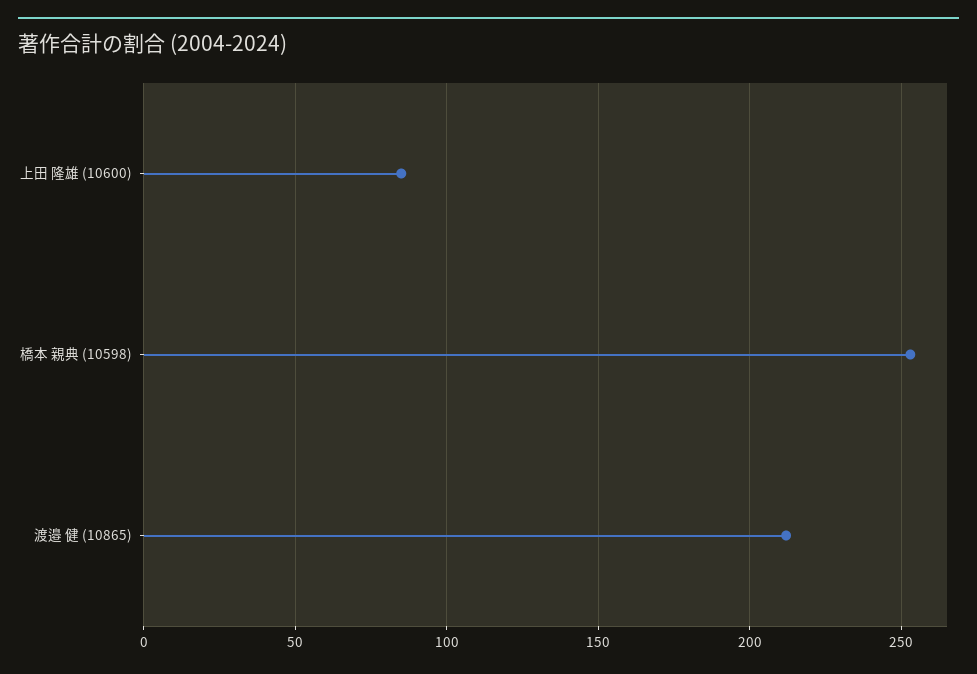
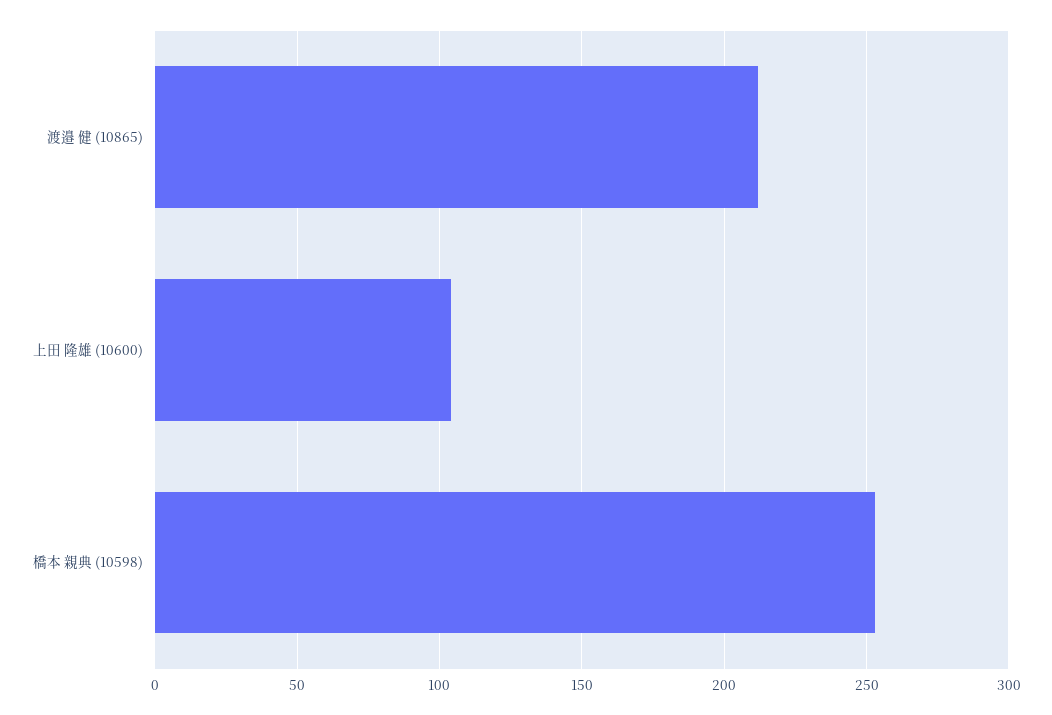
  {
-   "上田 隆雄 (10600)": 85,
+   "上田 隆雄 (10600)": 105,
    "橋本 親典 (10598)": 255,
    "渡邉 健 (10865)": 210
  }

